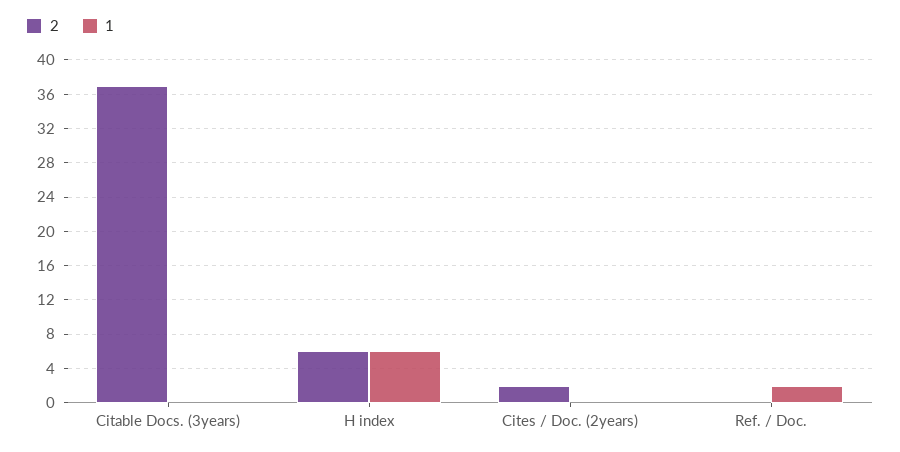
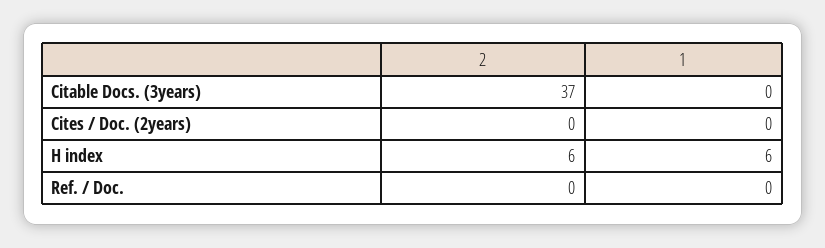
  {
    "2": {
      "Citable Docs. (3years)": 37,
      "H index": 6,
-     "Cites / Doc. (2years)": 2,
+     "Cites / Doc. (2years)": 0,
      "Ref. / Doc.": 0
    },
    "1": {
      "Citable Docs. (3years)": 0,
      "H index": 6,
      "Cites / Doc. (2years)": 0,
-     "Ref. / Doc.": 2
+     "Ref. / Doc.": 0
    }
  }

